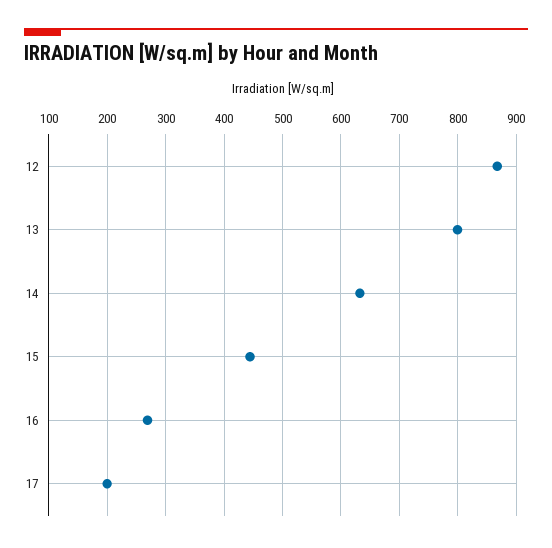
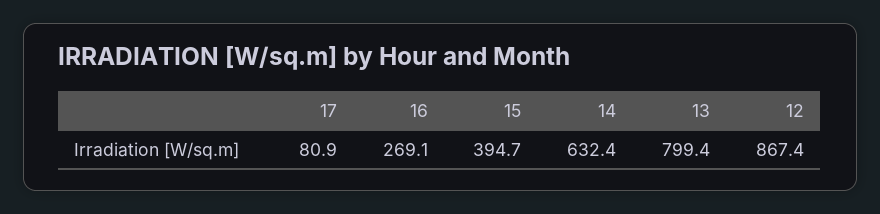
  {
    "12": 867.4,
    "13": 799.4,
    "14": 632.4,
-   "15": 440,
+   "15": 394.7,
    "16": 269.1,
-   "17": 200
+   "17": 80.9
  }

